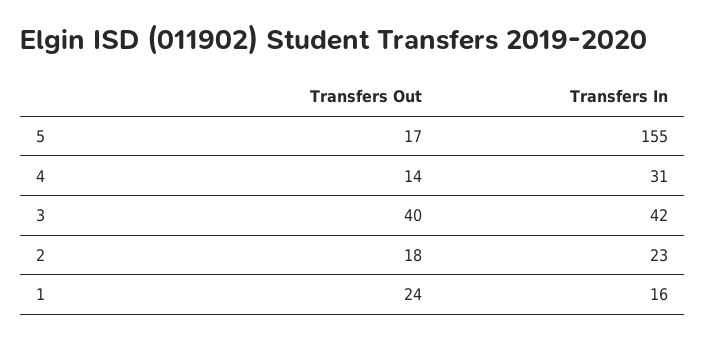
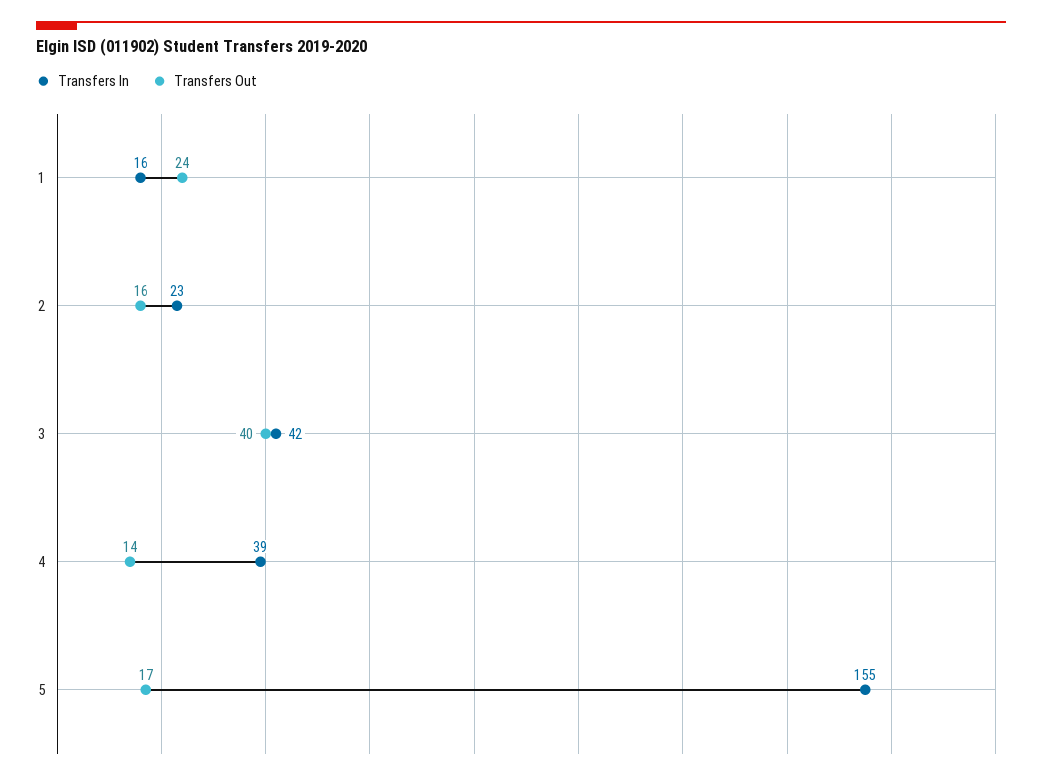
  {
    "Transfers Out": {
      "5": 17,
      "4": 14,
      "3": 40,
-     "2": 18,
+     "2": 16,
      "1": 24
    },
    "Transfers In": {
      "5": 155,
-     "4": 31,
+     "4": 39,
      "3": 42,
      "2": 23,
      "1": 16
    }
  }

